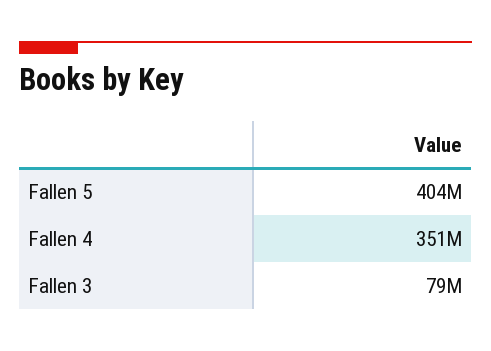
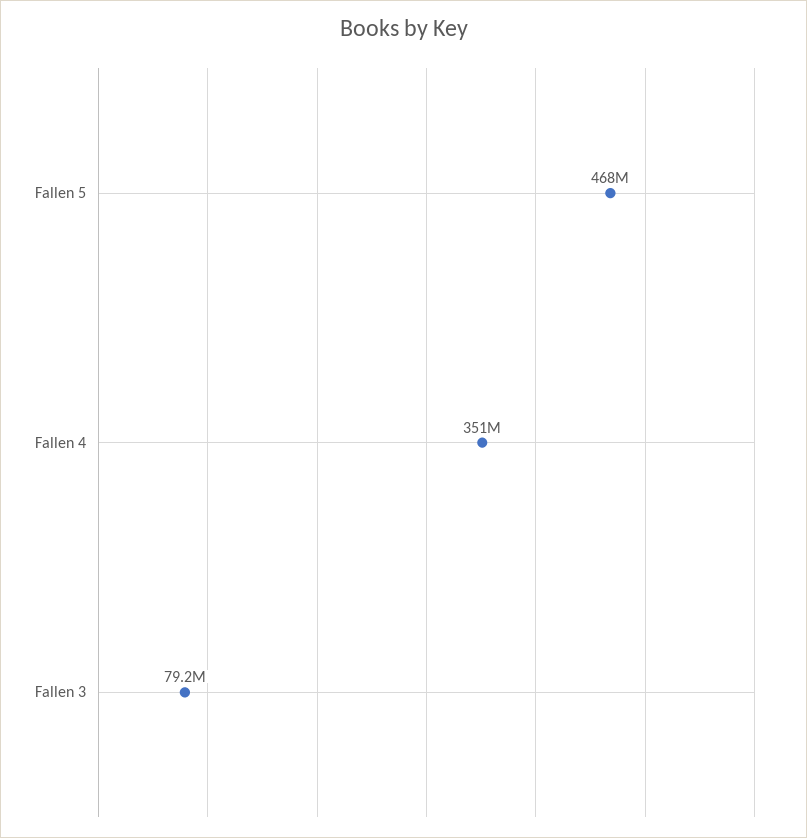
  {
-   "Fallen 5": 404000000,
+   "Fallen 5": 468000000,
    "Fallen 4": 351000000,
    "Fallen 3": 79200000
  }

